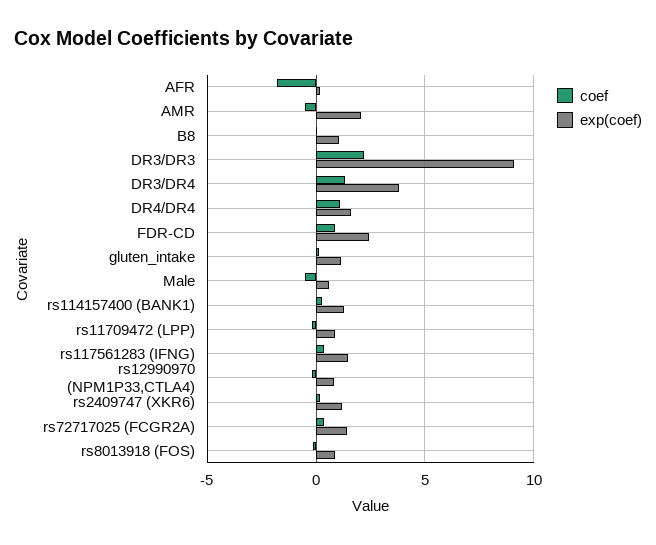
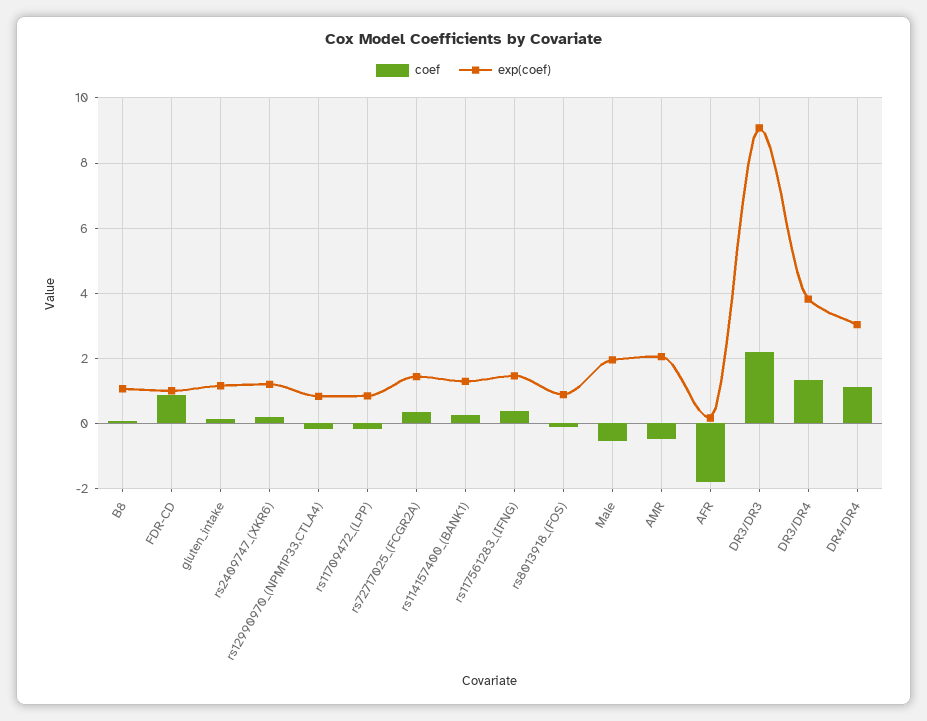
  {
    "coef": {
      "AFR": -1.8,
      "AMR": -0.4,
      "B8": 0,
      "DR3/DR3": 2.2,
      "DR3/DR4": 1.4,
      "DR4/DR4": 1.2,
      "FDR-CD": 0.8,
      "gluten_intake": 0.2,
      "Male": -0.6,
      "rs114157400 (BANK1)": 0.2,
      "rs11709472 (LPP)": -0.2,
      "rs117561283 (IFNG)": 0.4,
      "rs12990970 (NPM1P33,CTLA4)": -0.2,
      "rs2409747 (XKR6)": 0.2,
      "rs72717025 (FCGR2A)": 0.4,
      "rs8013918 (FOS)": -0.2
    },
    "exp(coef)": {
      "AFR": 0.2,
      "AMR": 2,
      "B8": 1,
      "DR3/DR3": 9,
      "DR3/DR4": 3.8,
-     "DR4/DR4": 1.5,
+     "DR4/DR4": 3,
-     "FDR-CD": 2.5,
+     "FDR-CD": 1,
      "gluten_intake": 1.2,
-     "Male": 0.5,
+     "Male": 2,
      "rs114157400 (BANK1)": 1.2,
      "rs11709472 (LPP)": 0.8,
      "rs117561283 (IFNG)": 1.4,
      "rs12990970 (NPM1P33,CTLA4)": 0.8,
      "rs2409747 (XKR6)": 1.2,
      "rs72717025 (FCGR2A)": 1.4,
      "rs8013918 (FOS)": 0.8
    }
  }

